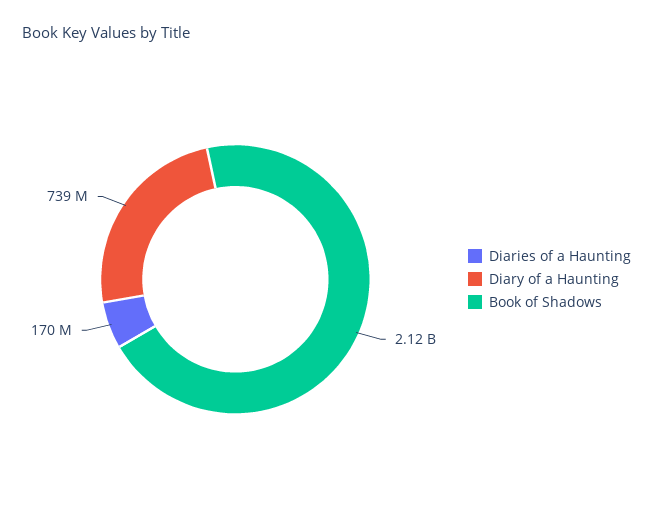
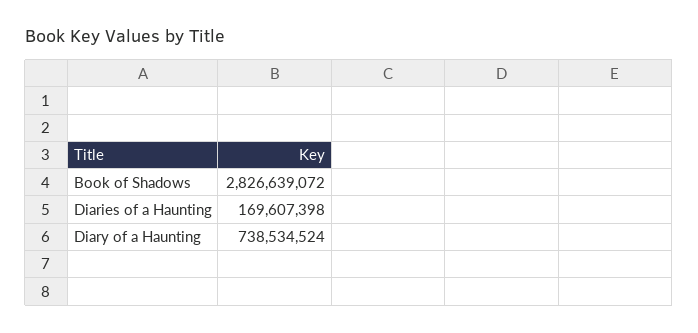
  {
    "Diaries of a Haunting": 169607398,
    "Diary of a Haunting": 738534524,
-   "Book of Shadows": 2120000000
+   "Book of Shadows": 2826639072
  }

